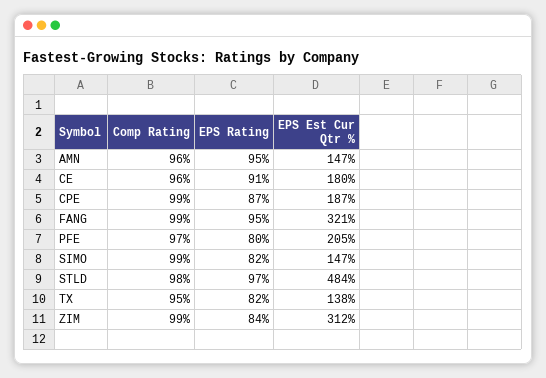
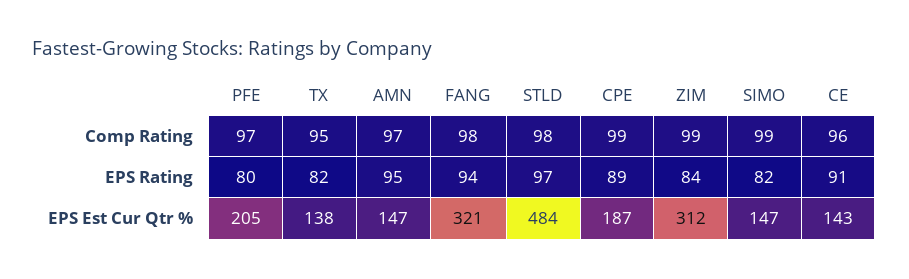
  {
    "Comp Rating": {
-     "AMN": 96,
+     "AMN": 97,
      "CE": 96,
      "CPE": 99,
-     "FANG": 99,
+     "FANG": 98,
      "PFE": 97,
      "SIMO": 99,
      "STLD": 98,
      "TX": 95,
      "ZIM": 99
    },
    "EPS Rating": {
      "AMN": 95,
      "CE": 91,
-     "CPE": 87,
+     "CPE": 89,
-     "FANG": 95,
+     "FANG": 94,
      "PFE": 80,
      "SIMO": 82,
      "STLD": 97,
      "TX": 82,
      "ZIM": 84
    },
    "EPS Est Cur Qtr %": {
      "AMN": 147,
-     "CE": 180,
+     "CE": 143,
      "CPE": 187,
      "FANG": 321,
      "PFE": 205,
      "SIMO": 147,
      "STLD": 484,
      "TX": 138,
      "ZIM": 312
    }
  }

